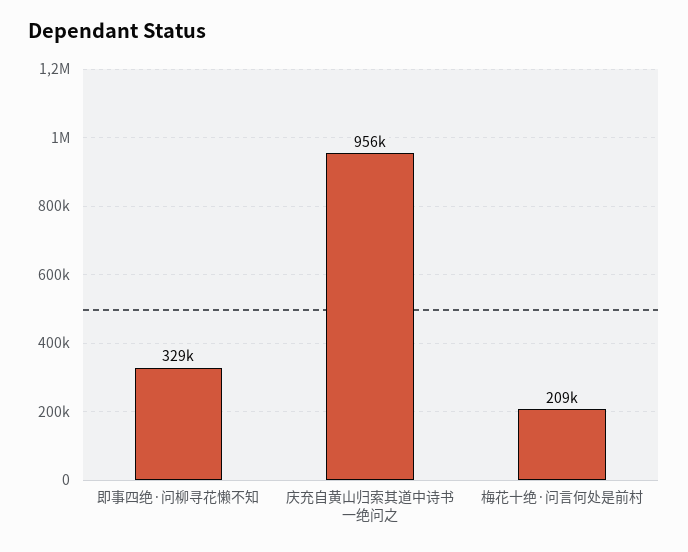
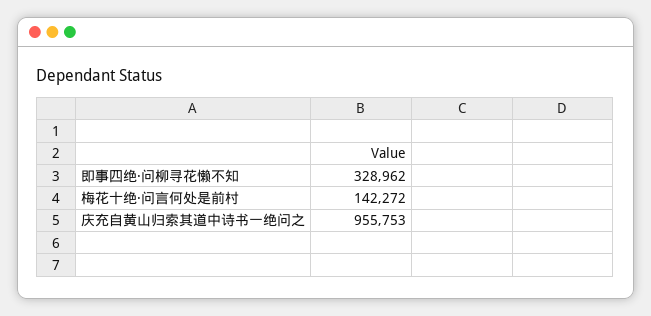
  {
    "即事四绝·问柳寻花懒不知": 328962,
    "庆充自黄山归索其道中诗书一绝问之": 955753,
-   "梅花十绝·问言何处是前村": 209000
+   "梅花十绝·问言何处是前村": 142272
  }

